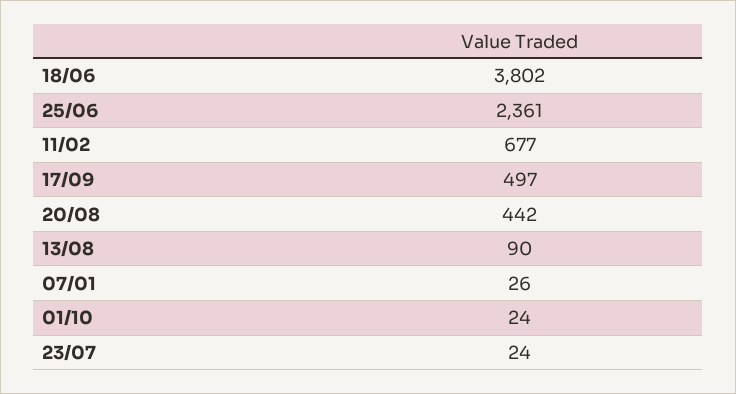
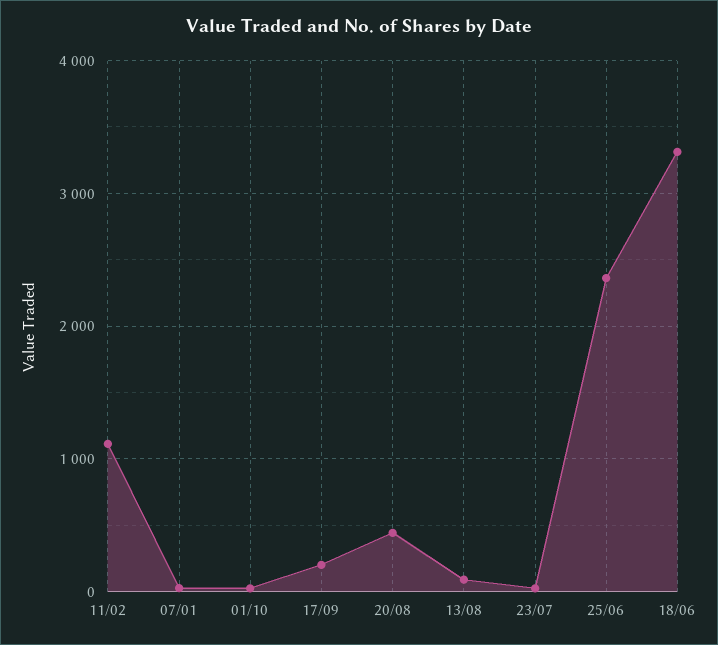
  {
-   "18/06": 3802,
+   "18/06": 3300,
    "25/06": 2361,
-   "11/02": 677,
+   "11/02": 1100,
-   "17/09": 497,
+   "17/09": 200,
    "20/08": 442,
    "13/08": 90,
    "07/01": 26,
    "01/10": 24,
    "23/07": 24
  }

